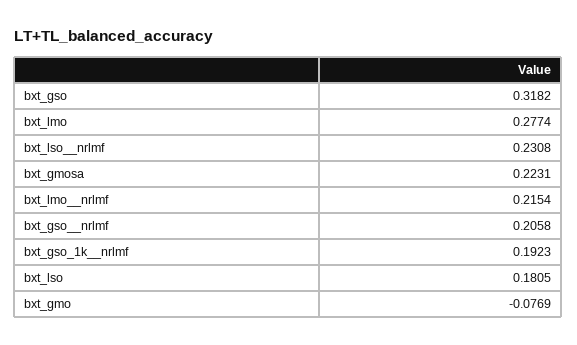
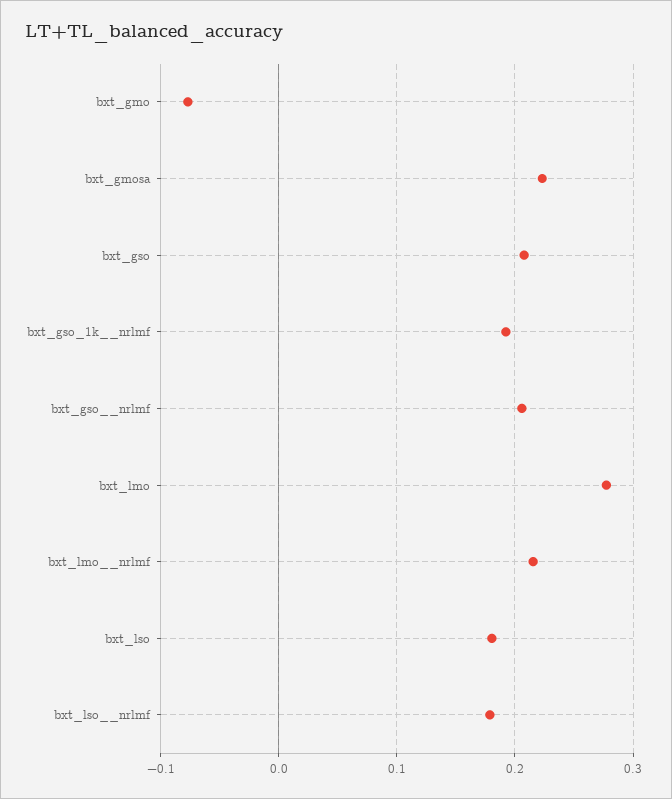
  {
-   "bxt_gso": 0.3182,
+   "bxt_gso": 0.21,
    "bxt_lmo": 0.2774,
-   "bxt_lso__nrlmf": 0.2308,
+   "bxt_lso__nrlmf": 0.18,
    "bxt_gmosa": 0.2231,
    "bxt_lmo__nrlmf": 0.2154,
    "bxt_gso__nrlmf": 0.2058,
    "bxt_gso_1k__nrlmf": 0.1923,
    "bxt_lso": 0.1805,
    "bxt_gmo": -0.0769
  }

